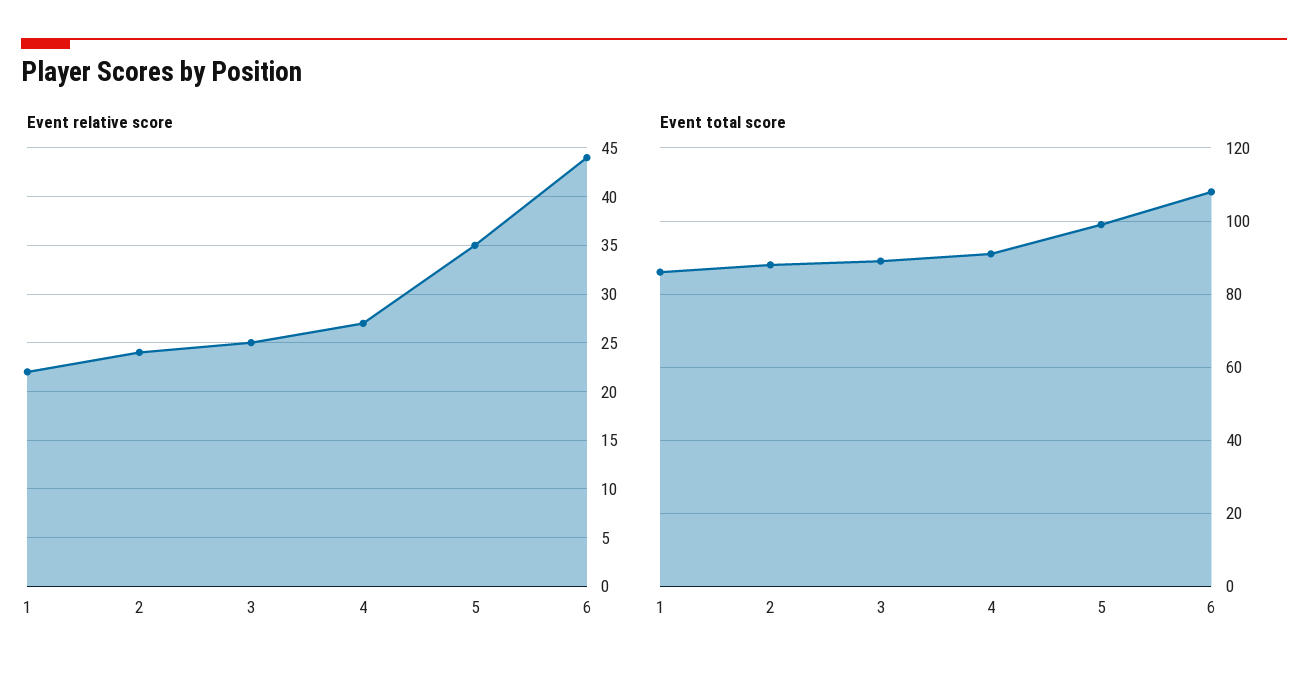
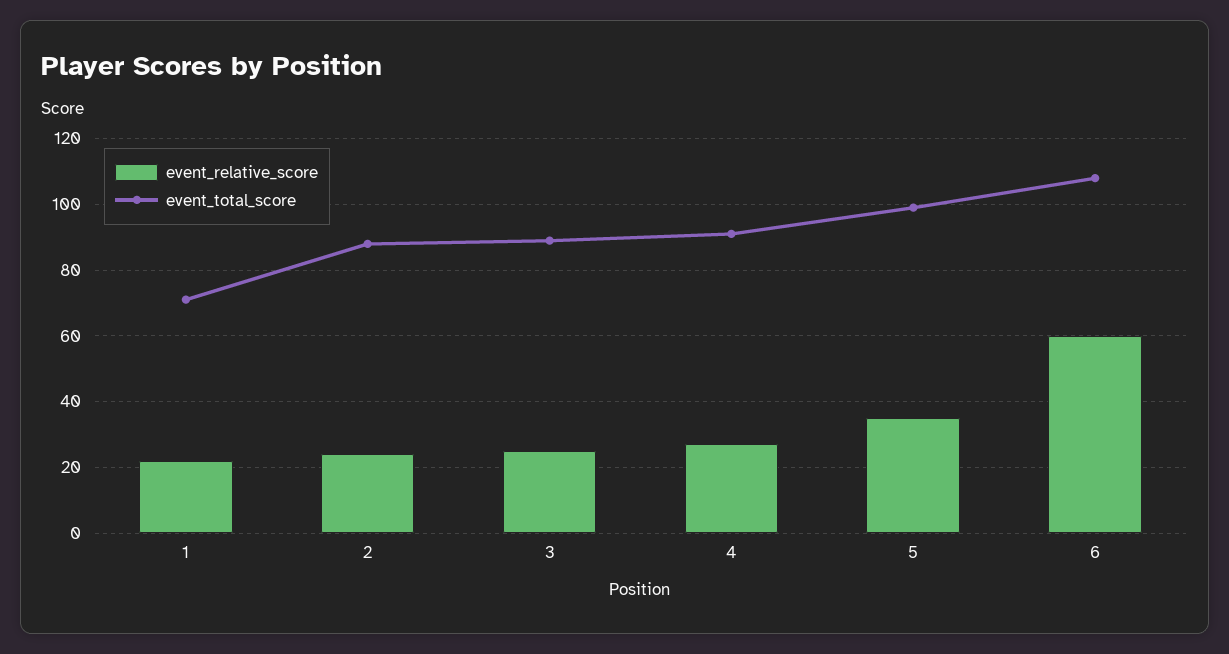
  {
    "Event relative score": {
      "1": 22,
      "2": 24,
      "3": 25,
      "4": 27,
      "5": 35,
-     "6": 44
+     "6": 60
    },
    "Event total score": {
-     "1": 85,
+     "1": 70,
      "2": 90,
      "3": 90,
      "4": 90,
      "5": 100,
      "6": 110
    }
  }

